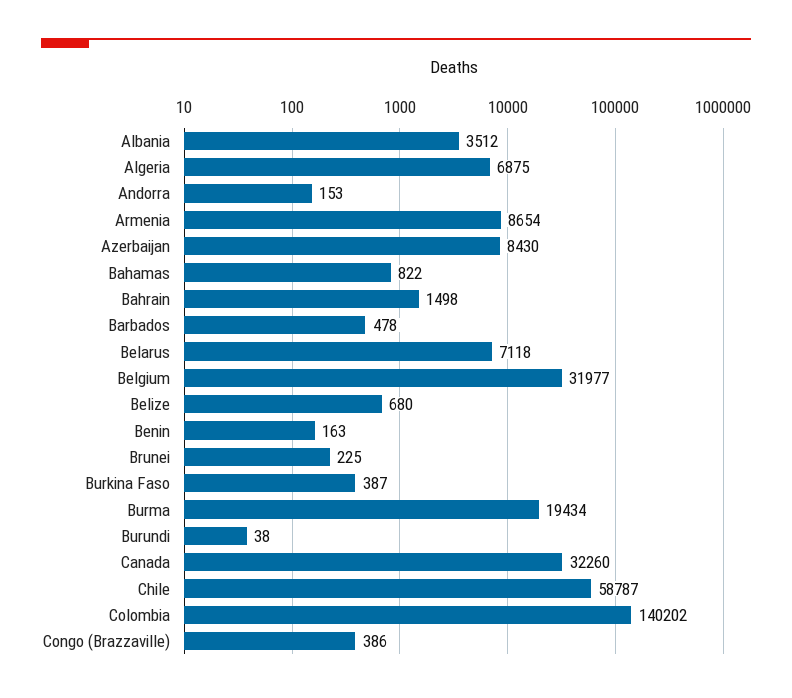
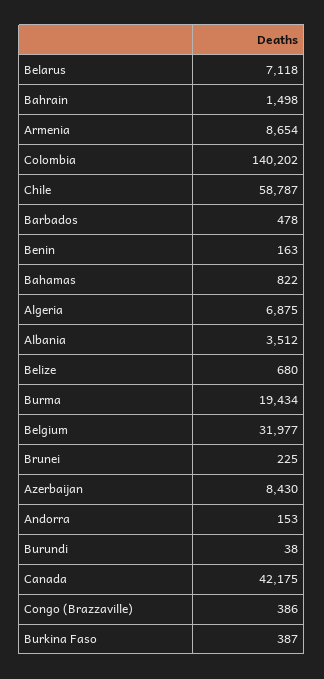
  {
    "Albania": 3512,
    "Algeria": 6875,
    "Andorra": 153,
    "Armenia": 8654,
    "Azerbaijan": 8430,
    "Bahamas": 822,
    "Bahrain": 1498,
    "Barbados": 478,
    "Belarus": 7118,
    "Belgium": 31977,
    "Belize": 680,
    "Benin": 163,
    "Brunei": 225,
    "Burkina Faso": 387,
    "Burma": 19434,
    "Burundi": 38,
-   "Canada": 32260,
+   "Canada": 42175,
    "Chile": 58787,
    "Colombia": 140202,
    "Congo (Brazzaville)": 386
  }

